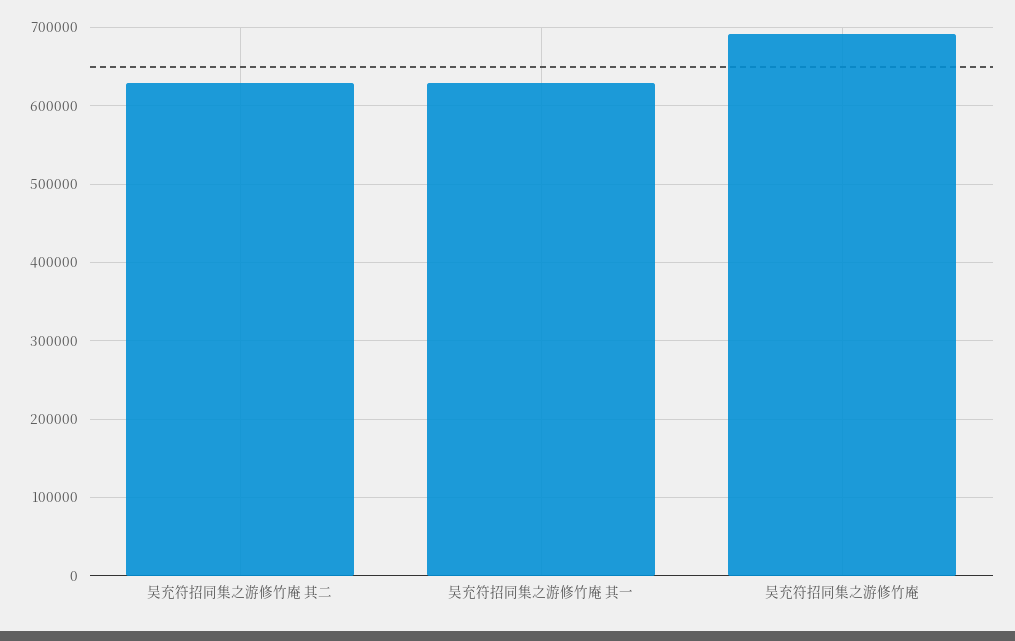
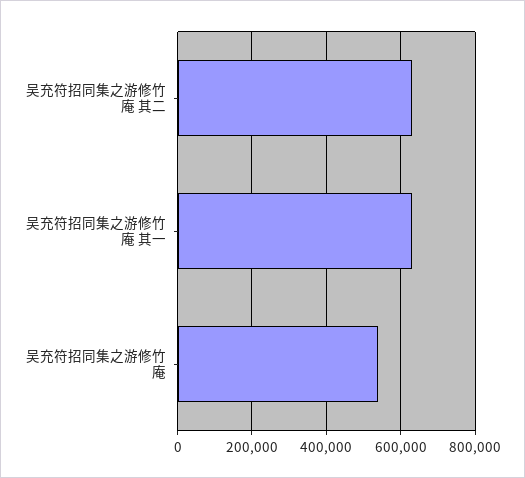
  {
    "吴充符招同集之游修竹庵 其二": 630000,
    "吴充符招同集之游修竹庵 其一": 630000,
-   "吴充符招同集之游修竹庵": 690000
+   "吴充符招同集之游修竹庵": 540000
  }

